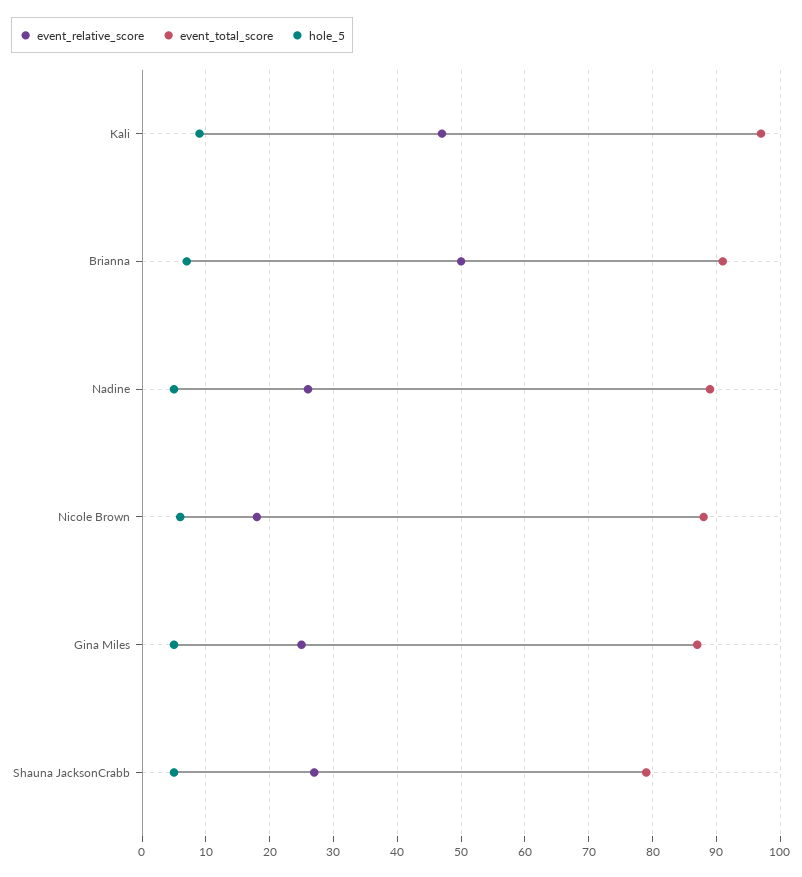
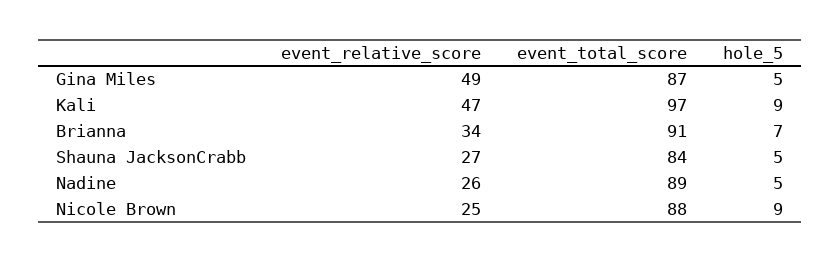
  {
    "event_relative_score": {
      "Kali": 47,
-     "Brianna": 50,
+     "Brianna": 34,
      "Nadine": 26,
-     "Nicole Brown": 18,
+     "Nicole Brown": 25,
-     "Gina Miles": 25,
+     "Gina Miles": 49,
      "Shauna JacksonCrabb": 27
    },
    "event_total_score": {
      "Kali": 97,
      "Brianna": 91,
      "Nadine": 89,
      "Nicole Brown": 88,
      "Gina Miles": 87,
-     "Shauna JacksonCrabb": 79
+     "Shauna JacksonCrabb": 84
    },
    "hole_5": {
      "Kali": 9,
      "Brianna": 7,
      "Nadine": 5,
-     "Nicole Brown": 6,
+     "Nicole Brown": 9,
      "Gina Miles": 5,
      "Shauna JacksonCrabb": 5
    }
  }

